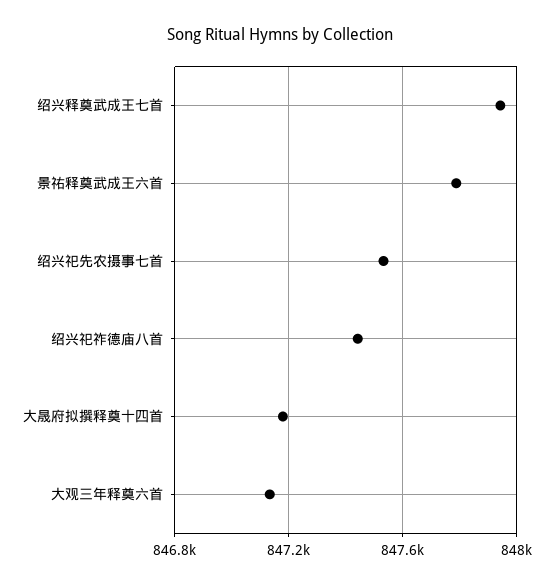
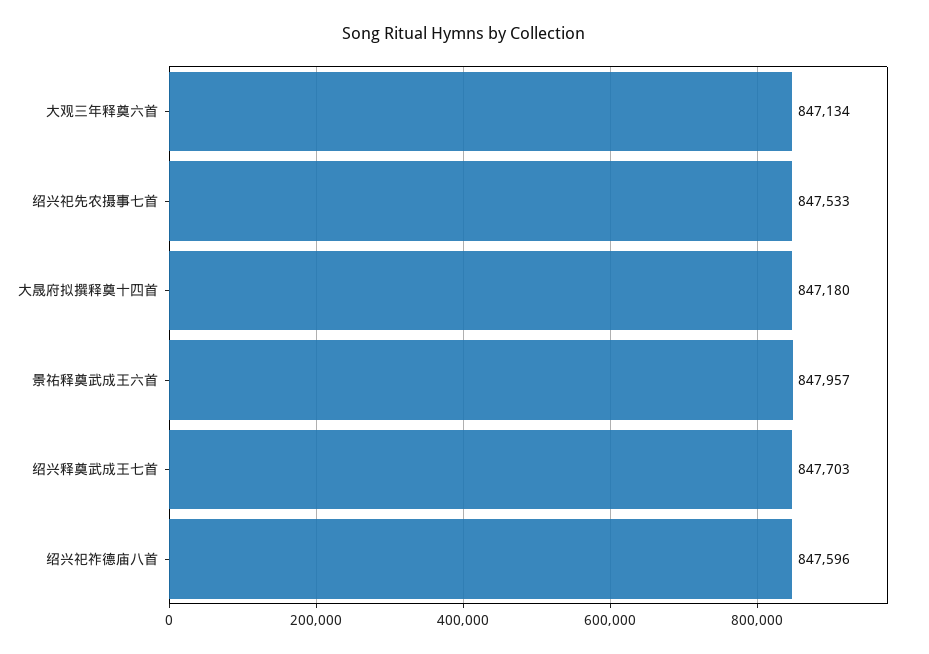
  {
-   "绍兴释奠武成王七首": 847950,
+   "绍兴释奠武成王七首": 847703,
-   "景祐释奠武成王六首": 847800,
+   "景祐释奠武成王六首": 847957,
    "绍兴祀先农摄事七首": 847533,
-   "绍兴祀祚德庙八首": 847450,
+   "绍兴祀祚德庙八首": 847596,
    "大晟府拟撰释奠十四首": 847180,
    "大观三年释奠六首": 847134
  }

